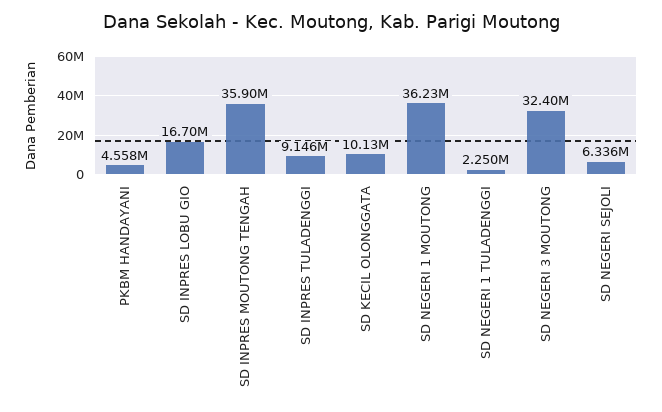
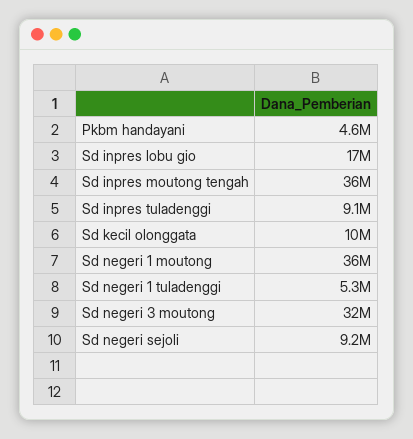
  {
    "PKBM HANDAYANI": 4558000,
    "SD INPRES LOBU GIO": 16700000,
    "SD INPRES MOUTONG TENGAH": 35900000,
    "SD INPRES TULADENGGI": 9146000,
    "SD KECIL OLONGGATA": 10130000,
    "SD NEGERI 1 MOUTONG": 36230000,
-   "SD NEGERI 1 TULADENGGI": 2250000,
+   "SD NEGERI 1 TULADENGGI": 5300000,
    "SD NEGERI 3 MOUTONG": 32400000,
-   "SD NEGERI SEJOLI": 6336000
+   "SD NEGERI SEJOLI": 9200000
  }

